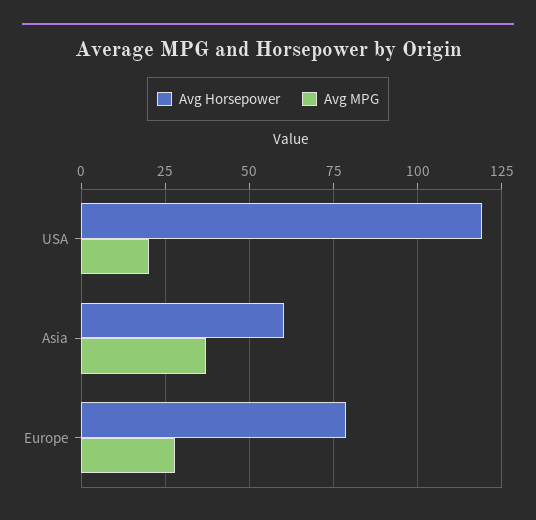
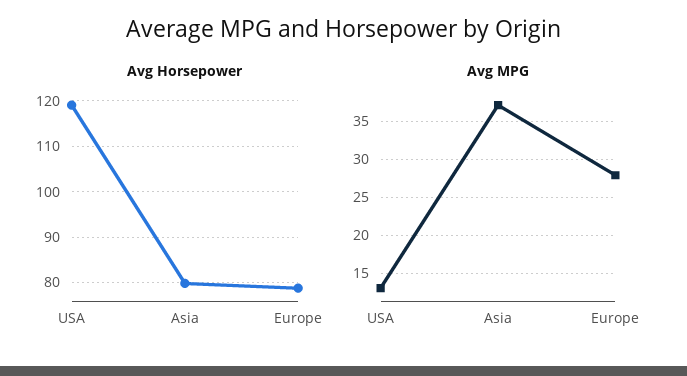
  {
    "Avg Horsepower": {
      "USA": 120,
-     "Asia": 60,
+     "Asia": 80,
      "Europe": 78
    },
    "Avg MPG": {
-     "USA": 20,
+     "USA": 13,
      "Asia": 37,
      "Europe": 28
    }
  }

